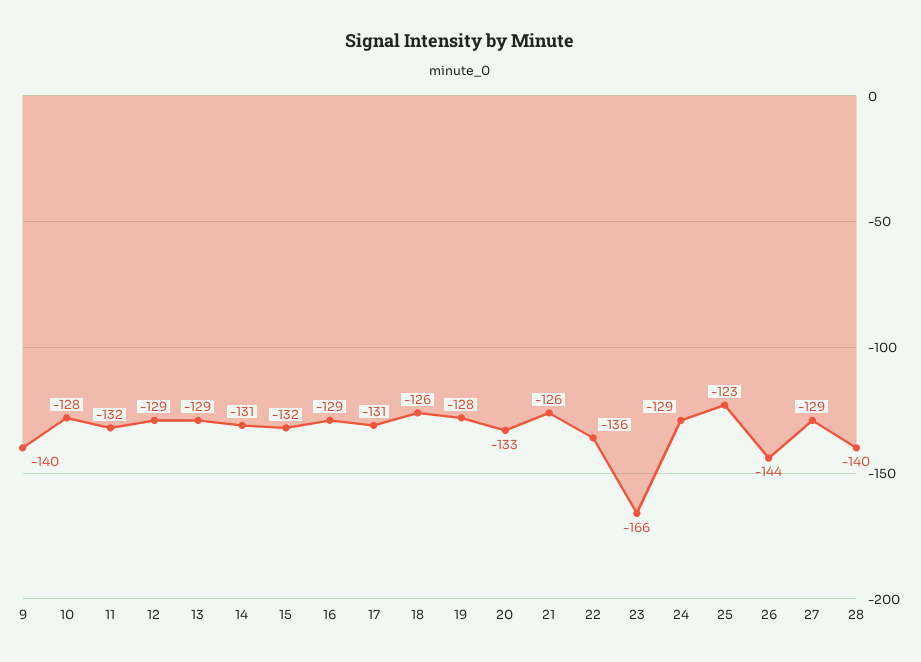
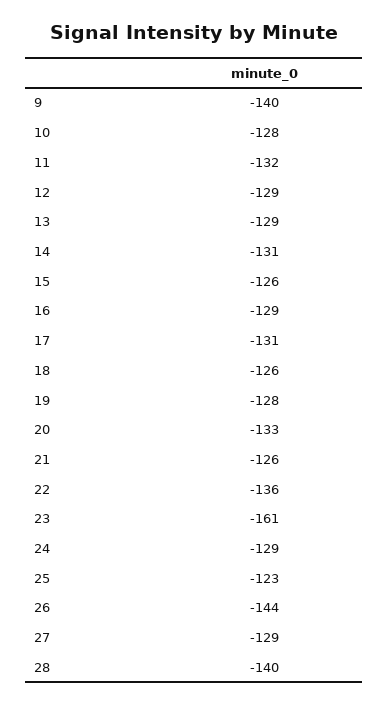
  {
    "9": -140,
    "10": -128,
    "11": -132,
    "12": -129,
    "13": -129,
    "14": -131,
-   "15": -132,
+   "15": -126,
    "16": -129,
    "17": -131,
    "18": -126,
    "19": -128,
    "20": -133,
    "21": -126,
    "22": -136,
-   "23": -166,
+   "23": -161,
    "24": -129,
    "25": -123,
    "26": -144,
    "27": -129,
    "28": -140
  }

